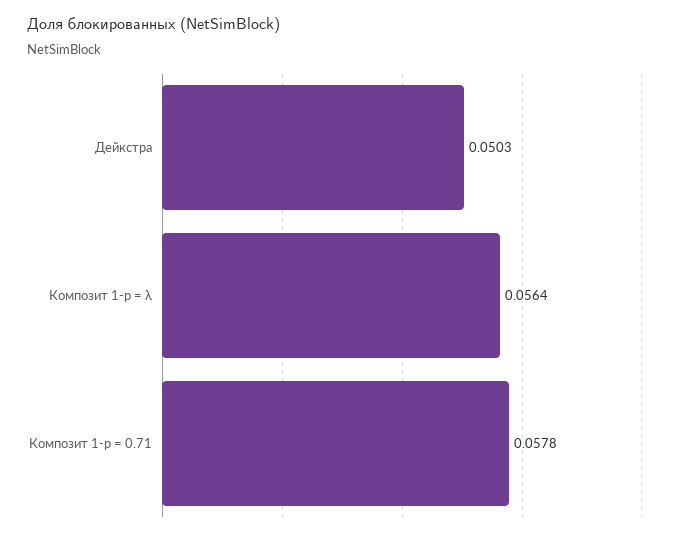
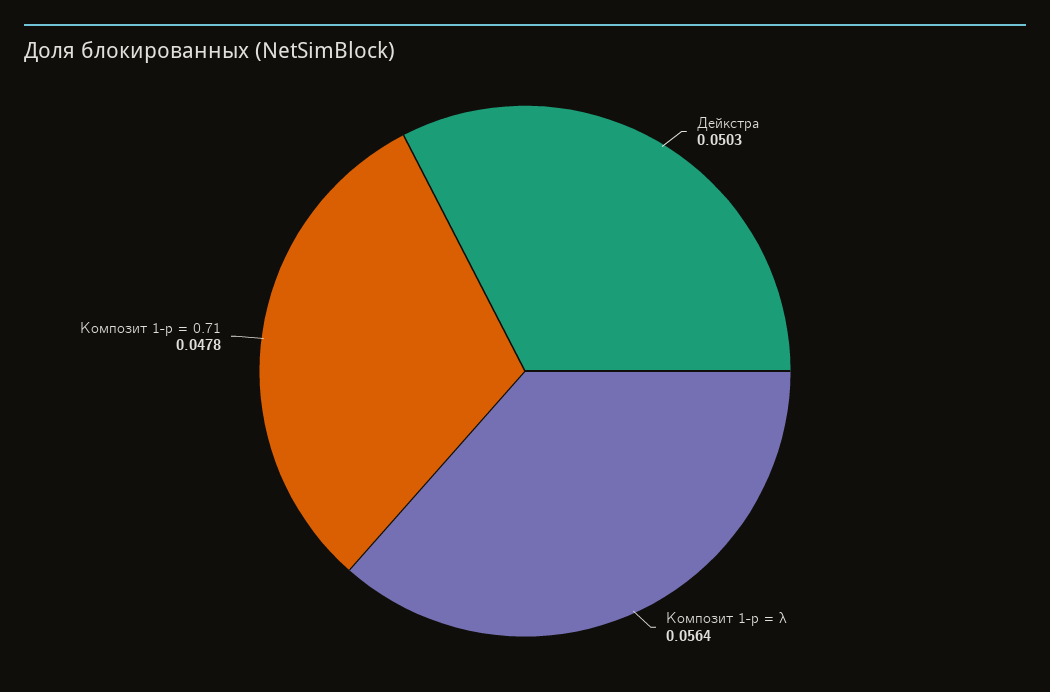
  {
    "Дейкстра": 0.0503,
    "Композит 1-p = λ": 0.0564,
-   "Композит 1-p = 0.71": 0.0578
+   "Композит 1-p = 0.71": 0.0478
  }

